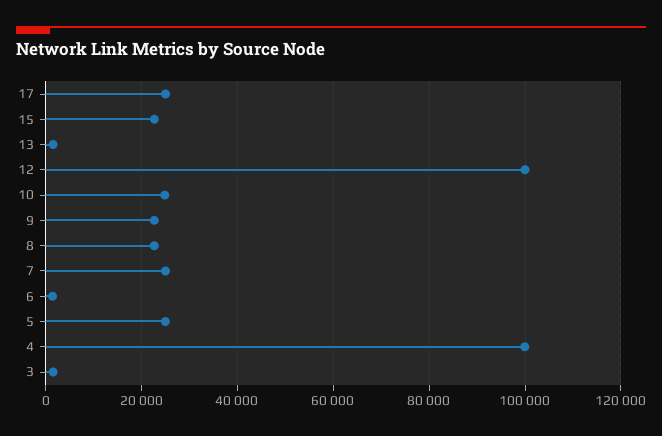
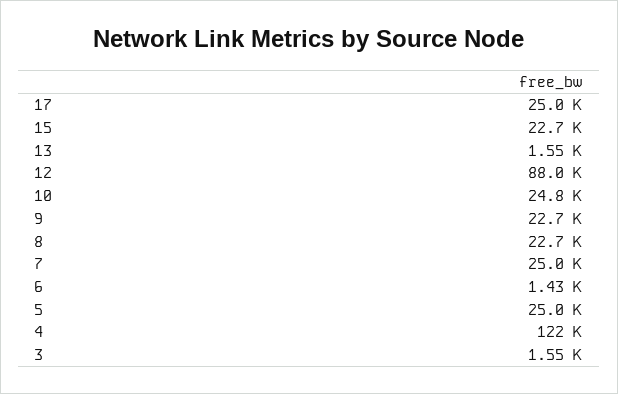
  {
    "17": 25000,
    "15": 22700,
    "13": 1550,
-   "12": 100000,
+   "12": 88000,
    "10": 24800,
    "9": 22700,
    "8": 22700,
    "7": 25000,
    "6": 1430,
    "5": 25000,
-   "4": 100000,
+   "4": 122000,
    "3": 1550
  }

